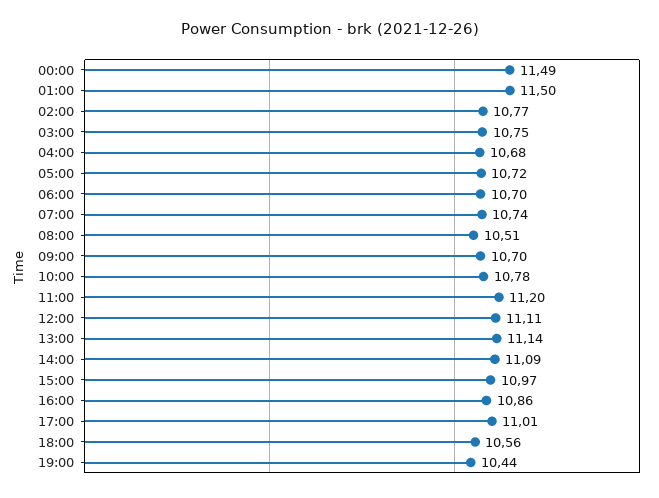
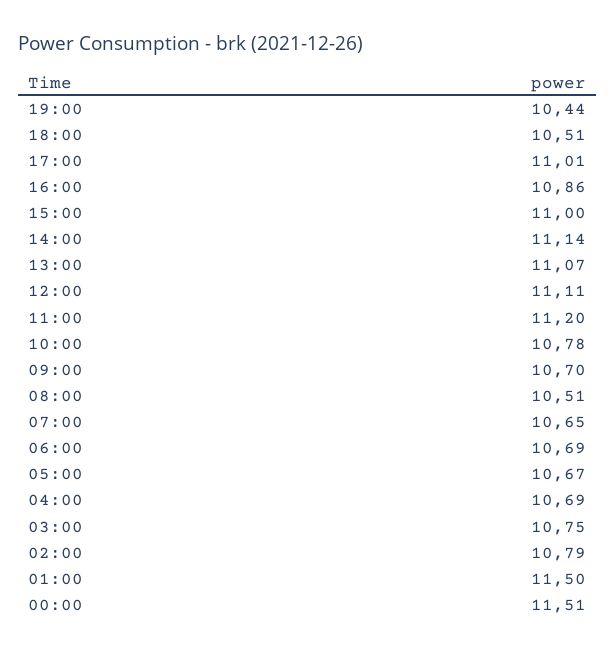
  {
-   "00:00": 11.49,
+   "00:00": 11.51,
    "01:00": 11.5,
-   "02:00": 10.77,
+   "02:00": 10.79,
    "03:00": 10.75,
-   "04:00": 10.68,
+   "04:00": 10.69,
-   "05:00": 10.72,
+   "05:00": 10.67,
-   "06:00": 10.7,
+   "06:00": 10.69,
-   "07:00": 10.74,
+   "07:00": 10.65,
    "08:00": 10.51,
    "09:00": 10.7,
    "10:00": 10.78,
    "11:00": 11.2,
    "12:00": 11.11,
-   "13:00": 11.14,
+   "13:00": 11.07,
-   "14:00": 11.09,
+   "14:00": 11.14,
-   "15:00": 10.97,
+   "15:00": 11,
    "16:00": 10.86,
    "17:00": 11.01,
-   "18:00": 10.56,
+   "18:00": 10.51,
    "19:00": 10.44
  }

